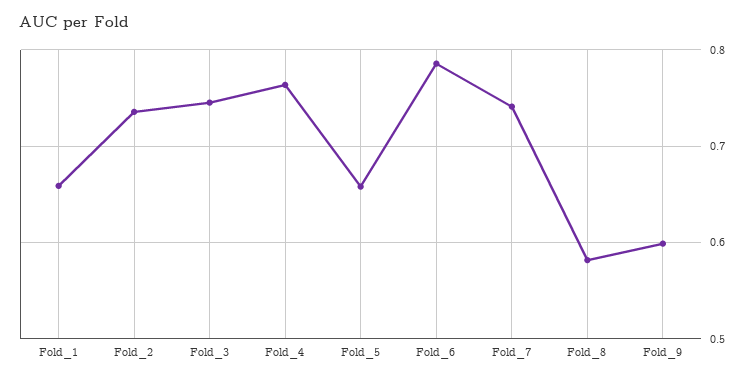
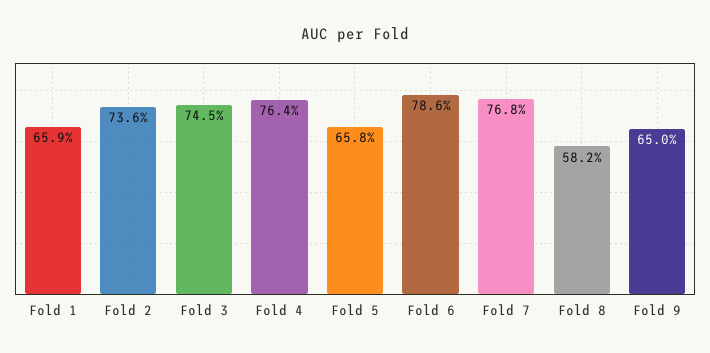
  {
    "Fold_1": 0.659,
    "Fold_2": 0.736,
    "Fold_3": 0.745,
    "Fold_4": 0.764,
    "Fold_5": 0.658,
    "Fold_6": 0.786,
-   "Fold_7": 0.74,
+   "Fold_7": 0.768,
    "Fold_8": 0.582,
-   "Fold_9": 0.6
+   "Fold_9": 0.65
  }

